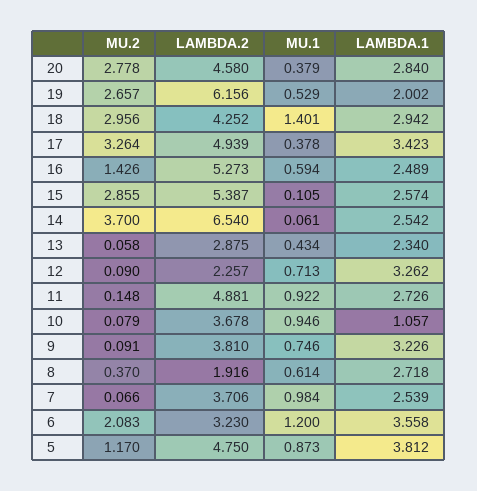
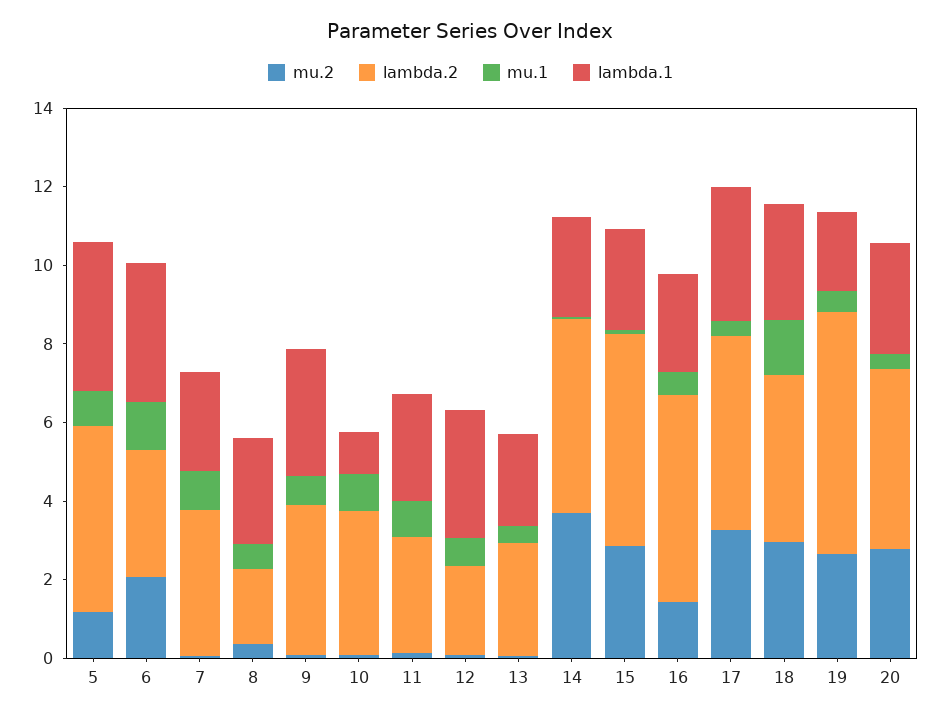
  {
    "MU.2": {
      "20": 2.778,
      "19": 2.657,
      "18": 2.956,
      "17": 3.264,
      "16": 1.426,
      "15": 2.855,
      "14": 3.7,
      "13": 0.058,
      "12": 0.09,
      "11": 0.148,
      "10": 0.079,
      "9": 0.091,
      "8": 0.37,
      "7": 0.066,
      "6": 2.083,
      "5": 1.17
    },
    "LAMBDA.2": {
      "20": 4.58,
      "19": 6.156,
      "18": 4.252,
      "17": 4.939,
      "16": 5.273,
      "15": 5.387,
-     "14": 6.54,
+     "14": 5,
      "13": 2.875,
      "12": 2.257,
-     "11": 4.881,
+     "11": 3,
      "10": 3.678,
      "9": 3.81,
      "8": 1.916,
      "7": 3.706,
      "6": 3.23,
      "5": 4.75
    },
    "MU.1": {
      "20": 0.379,
      "19": 0.529,
      "18": 1.401,
      "17": 0.378,
      "16": 0.594,
      "15": 0.105,
      "14": 0.061,
      "13": 0.434,
      "12": 0.713,
      "11": 0.922,
      "10": 0.946,
      "9": 0.746,
      "8": 0.614,
      "7": 0.984,
      "6": 1.2,
      "5": 0.873
    },
    "LAMBDA.1": {
      "20": 2.84,
      "19": 2.002,
      "18": 2.942,
      "17": 3.423,
      "16": 2.489,
      "15": 2.574,
      "14": 2.542,
      "13": 2.34,
      "12": 3.262,
      "11": 2.726,
      "10": 1.057,
      "9": 3.226,
      "8": 2.718,
      "7": 2.539,
      "6": 3.558,
      "5": 3.812
    }
  }

